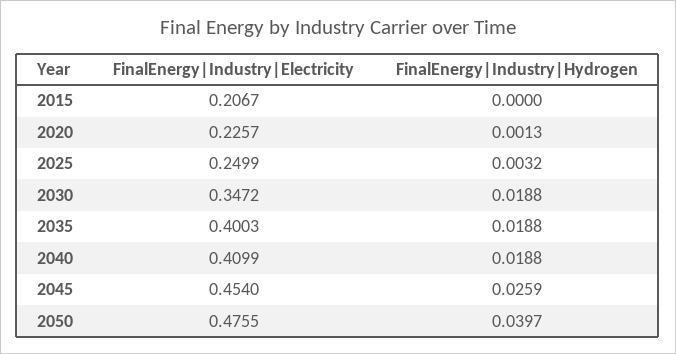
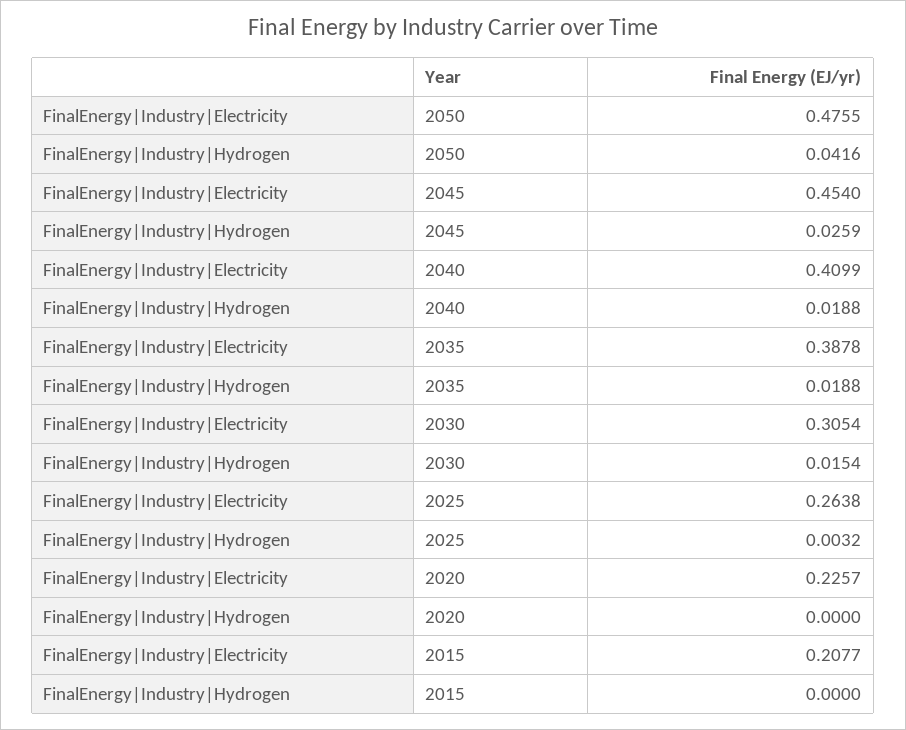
  {
    "FinalEnergy|Industry|Electricity": {
-     "2015": 0.2067,
+     "2015": 0.2077,
      "2020": 0.2257,
-     "2025": 0.2499,
+     "2025": 0.2638,
-     "2030": 0.3472,
+     "2030": 0.3054,
-     "2035": 0.4003,
+     "2035": 0.3878,
      "2040": 0.4099,
      "2045": 0.454,
      "2050": 0.4755
    },
    "FinalEnergy|Industry|Hydrogen": {
      "2015": 0,
-     "2020": 0.0013,
+     "2020": 0,
      "2025": 0.0032,
-     "2030": 0.0188,
+     "2030": 0.0154,
      "2035": 0.0188,
      "2040": 0.0188,
      "2045": 0.0259,
-     "2050": 0.0397
+     "2050": 0.0416
    }
  }

